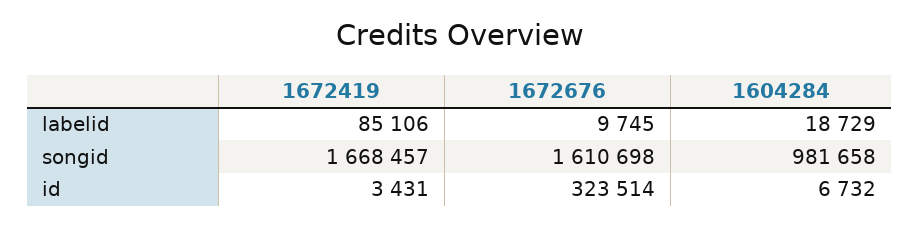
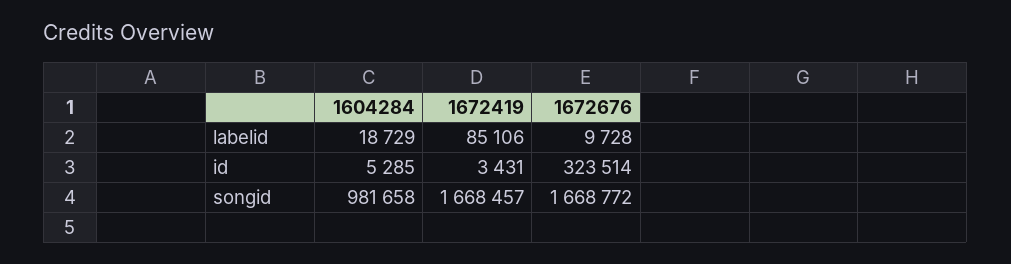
  {
    "1672419": {
      "labelid": 85106,
      "songid": 1668457,
      "id": 3431
    },
    "1672676": {
-     "labelid": 9745,
+     "labelid": 9728,
-     "songid": 1610698,
+     "songid": 1668772,
      "id": 323514
    },
    "1604284": {
      "labelid": 18729,
      "songid": 981658,
-     "id": 6732
+     "id": 5285
    }
  }

